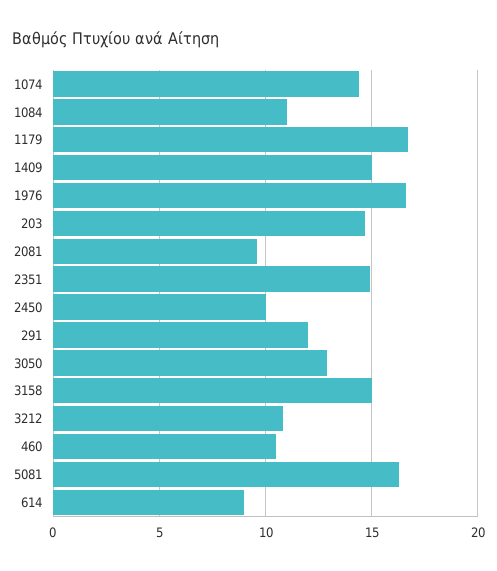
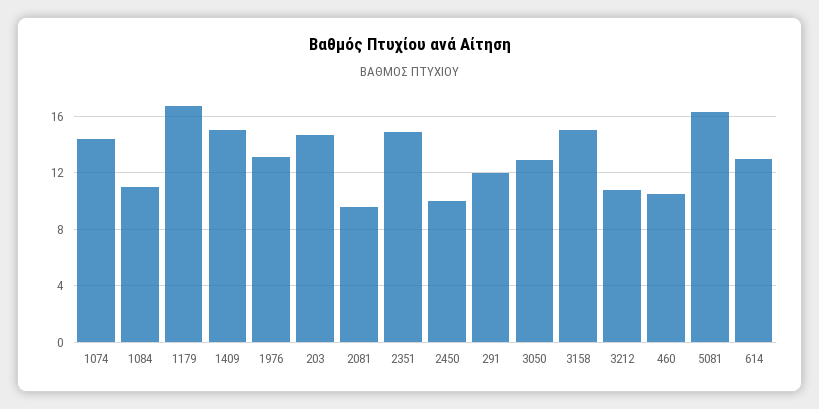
  {
    "1074": 14.5,
    "1084": 11,
    "1179": 16.5,
    "1409": 15,
-   "1976": 16.5,
+   "1976": 13,
    "203": 14.5,
    "2081": 9.5,
    "2351": 15,
    "2450": 10,
    "291": 12,
    "3050": 13,
    "3158": 15,
    "3212": 11,
    "460": 10.5,
    "5081": 16.5,
-   "614": 9
+   "614": 13
  }

